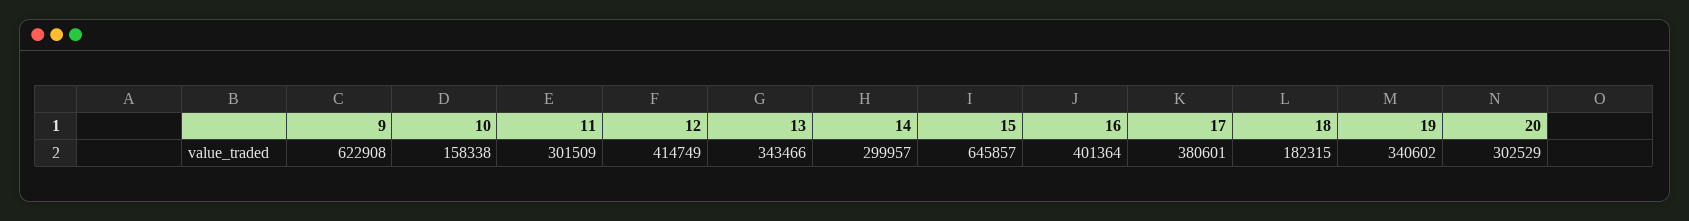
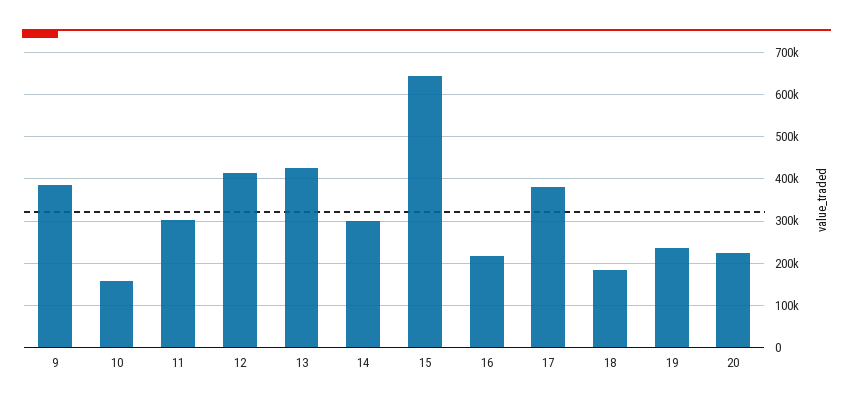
  {
-   "9": 622908,
+   "9": 380000,
    "10": 158338,
    "11": 301509,
    "12": 414749,
-   "13": 343466,
+   "13": 420000,
    "14": 299957,
    "15": 645857,
-   "16": 401364,
+   "16": 220000,
    "17": 380601,
    "18": 182315,
-   "19": 340602,
+   "19": 240000,
-   "20": 302529
+   "20": 220000
  }

